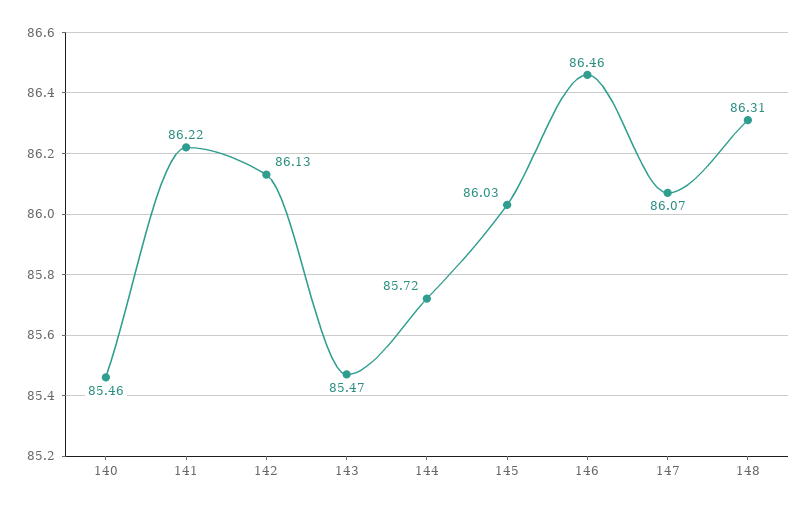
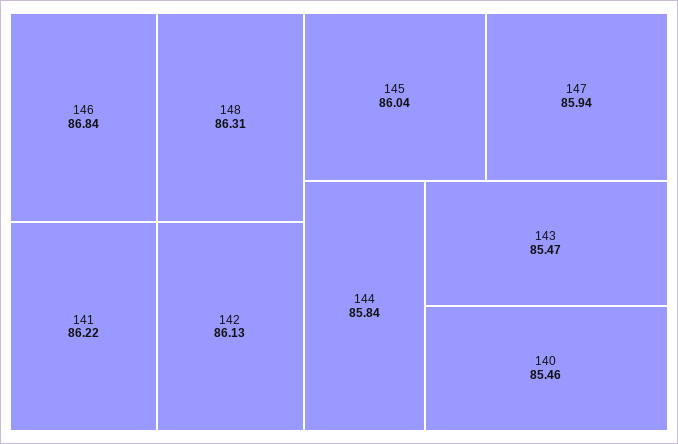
  {
    "140": 85.46,
    "141": 86.22,
    "142": 86.13,
    "143": 85.47,
-   "144": 85.72,
+   "144": 85.84,
-   "145": 86.03,
+   "145": 86.04,
-   "146": 86.46,
+   "146": 86.84,
-   "147": 86.07,
+   "147": 85.94,
    "148": 86.31
  }

